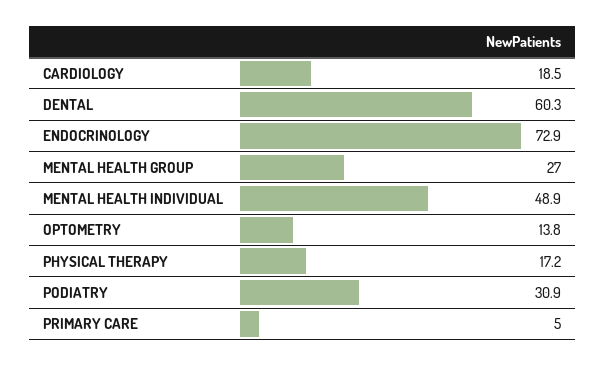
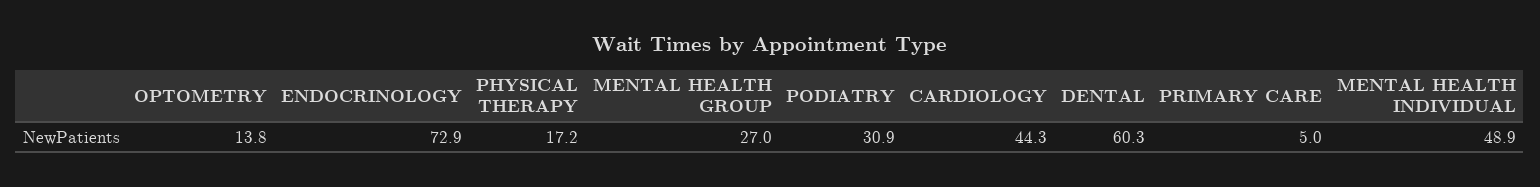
  {
-   "CARDIOLOGY": 18.5,
+   "CARDIOLOGY": 44.3,
    "DENTAL": 60.3,
    "ENDOCRINOLOGY": 72.9,
    "MENTAL HEALTH GROUP": 27,
    "MENTAL HEALTH INDIVIDUAL": 48.9,
    "OPTOMETRY": 13.8,
    "PHYSICAL THERAPY": 17.2,
    "PODIATRY": 30.9,
    "PRIMARY CARE": 5
  }

